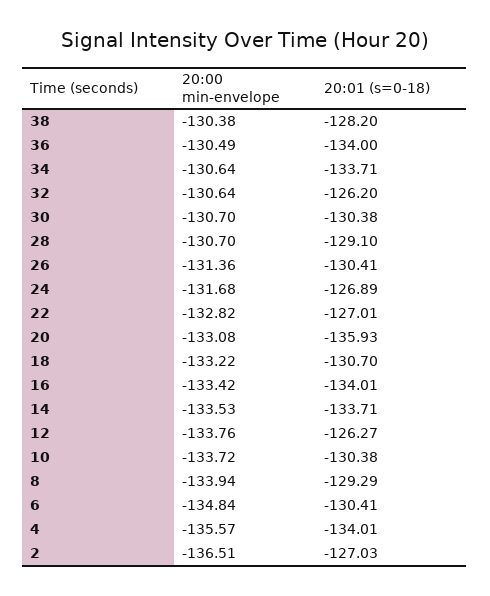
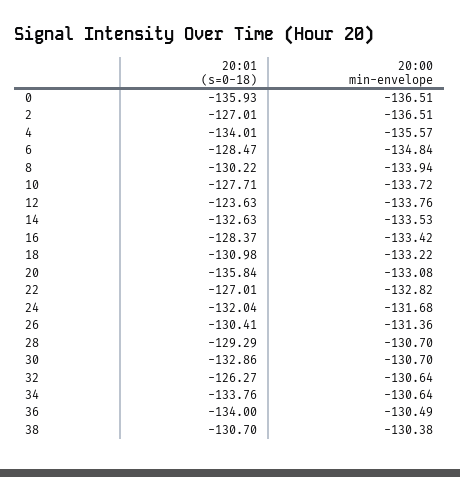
  {
    "20:00 min-envelope": {
      "38": -130.38,
      "36": -130.49,
      "34": -130.64,
      "32": -130.64,
      "30": -130.7,
      "28": -130.7,
      "26": -131.36,
      "24": -131.68,
      "22": -132.82,
      "20": -133.08,
      "18": -133.22,
      "16": -133.42,
      "14": -133.53,
      "12": -133.76,
      "10": -133.72,
      "8": -133.94,
      "6": -134.84,
      "4": -135.57,
-     "2": -136.51
+     "2": -136.51,
+     "0": -136.51
    },
    "20:01 (s=0-18)": {
-     "38": -128.2,
+     "38": -130.7,
      "36": -134,
-     "34": -133.71,
+     "34": -133.76,
-     "32": -126.2,
+     "32": -126.27,
-     "30": -130.38,
+     "30": -132.86,
-     "28": -129.1,
+     "28": -129.29,
      "26": -130.41,
-     "24": -126.89,
+     "24": -132.04,
      "22": -127.01,
-     "20": -135.93,
+     "20": -135.84,
-     "18": -130.7,
+     "18": -130.98,
-     "16": -134.01,
+     "16": -128.37,
-     "14": -133.71,
+     "14": -132.63,
-     "12": -126.27,
+     "12": -123.63,
-     "10": -130.38,
+     "10": -127.71,
-     "8": -129.29,
+     "8": -130.22,
-     "6": -130.41,
+     "6": -128.47,
      "4": -134.01,
-     "2": -127.03
+     "2": -127.01,
+     "0": -135.93
    }
  }

